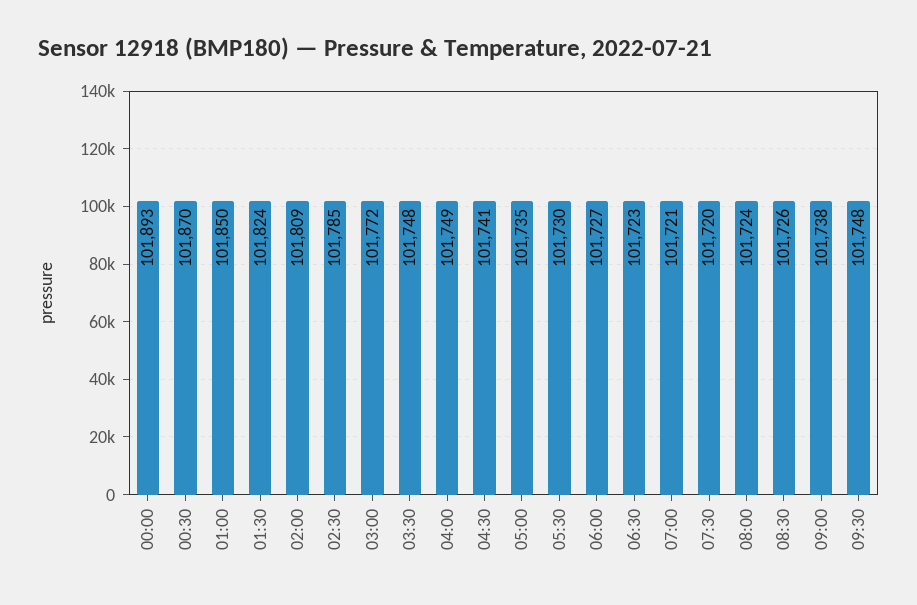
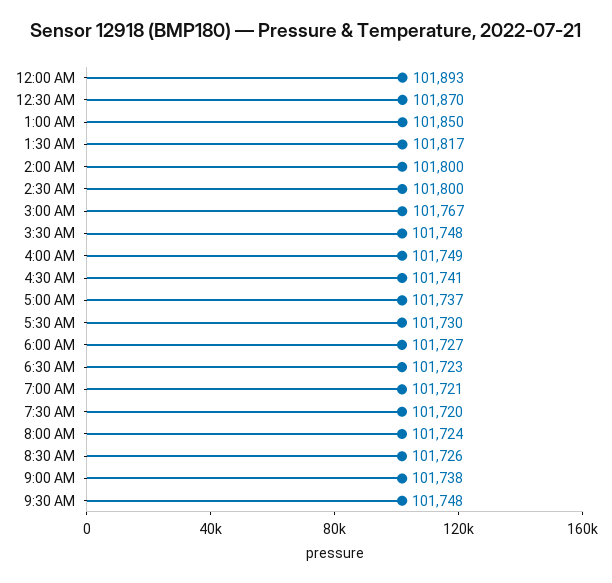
  {
    "00:00": 101893,
    "00:30": 101870,
    "01:00": 101850,
-   "01:30": 101824,
+   "01:30": 101817,
-   "02:00": 101809,
+   "02:00": 101800,
-   "02:30": 101785,
+   "02:30": 101800,
-   "03:00": 101772,
+   "03:00": 101767,
    "03:30": 101748,
    "04:00": 101749,
    "04:30": 101741,
-   "05:00": 101735,
+   "05:00": 101737,
    "05:30": 101730,
    "06:00": 101727,
    "06:30": 101723,
    "07:00": 101721,
    "07:30": 101720,
    "08:00": 101724,
    "08:30": 101726,
    "09:00": 101738,
    "09:30": 101748
  }

